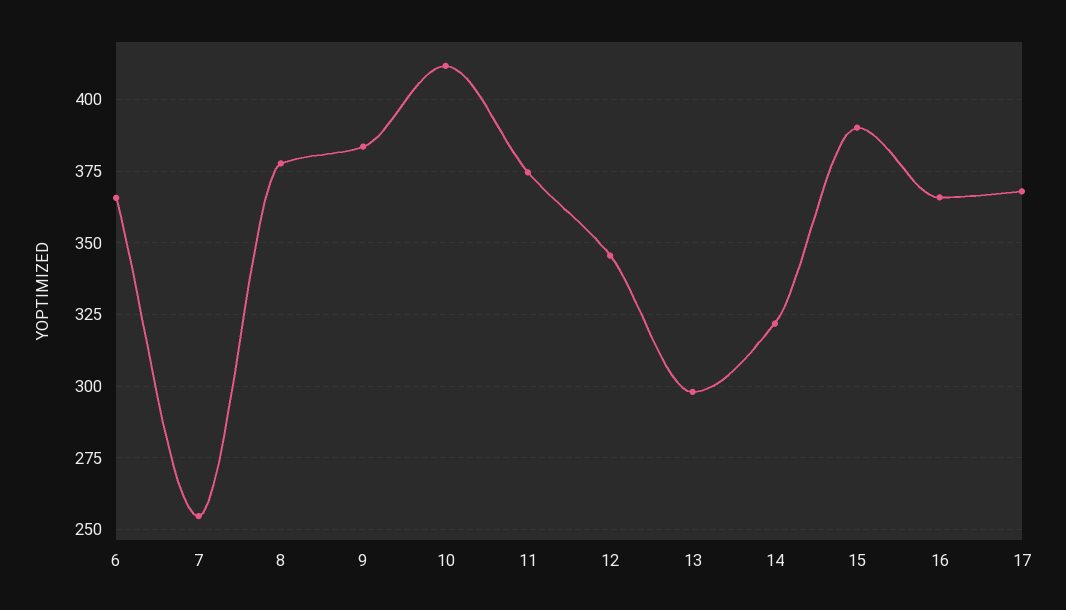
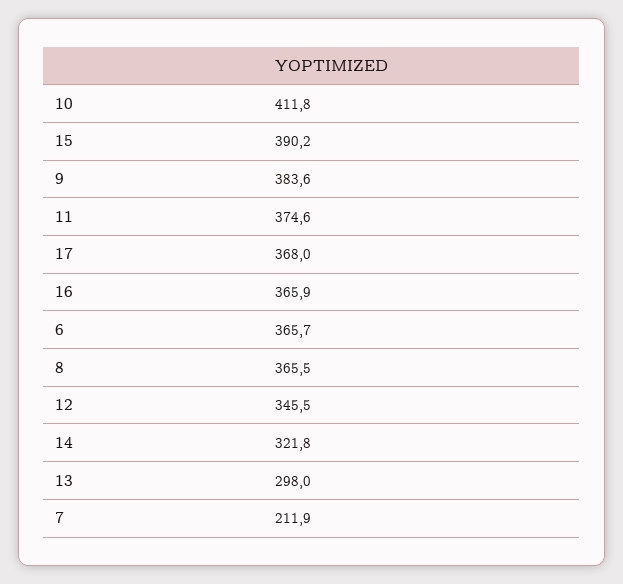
  {
    "6": 365.7,
-   "7": 255,
+   "7": 211.9,
-   "8": 377.5,
+   "8": 365.5,
    "9": 383.6,
    "10": 411.8,
    "11": 374.6,
    "12": 345.5,
    "13": 298,
    "14": 321.8,
    "15": 390.2,
    "16": 365.9,
    "17": 368
  }

